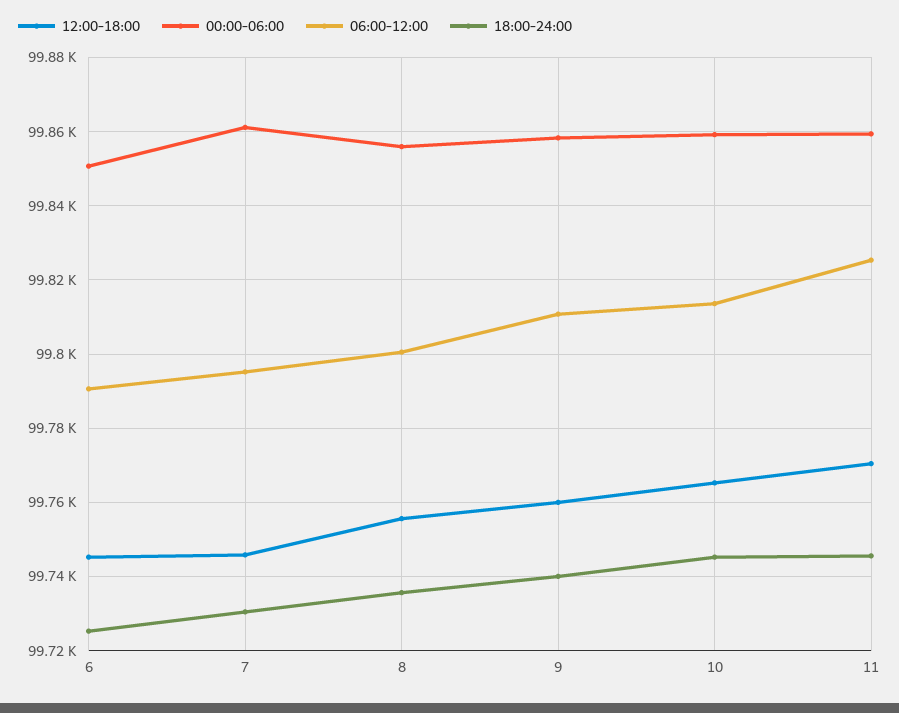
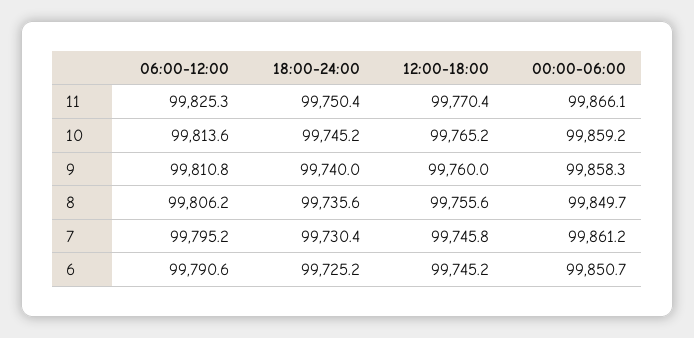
  {
    "12:00-18:00": {
      "6": 99745.2,
      "7": 99745.8,
      "8": 99755.6,
      "9": 99760,
      "10": 99765.2,
      "11": 99770.4
    },
    "00:00-06:00": {
      "6": 99850.7,
      "7": 99861.2,
-     "8": 99856,
+     "8": 99849.7,
      "9": 99858.3,
      "10": 99859.2,
-     "11": 99860
+     "11": 99866.1
    },
    "06:00-12:00": {
      "6": 99790.6,
      "7": 99795.2,
-     "8": 99800,
+     "8": 99806.2,
      "9": 99810.8,
      "10": 99813.6,
      "11": 99825.3
    },
    "18:00-24:00": {
      "6": 99725.2,
      "7": 99730.4,
      "8": 99735.6,
      "9": 99740,
      "10": 99745.2,
-     "11": 99746
+     "11": 99750.4
    }
  }

